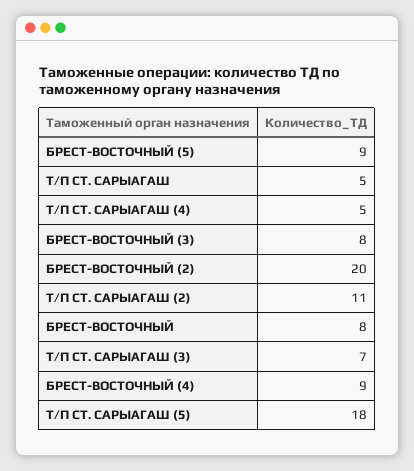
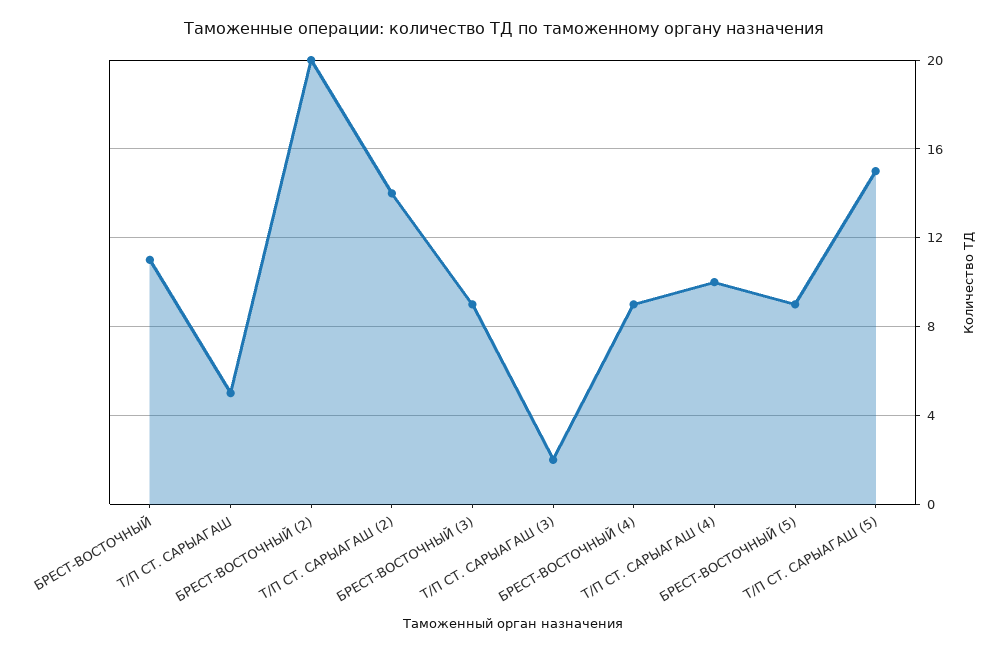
  {
    "БРЕСТ-ВОСТОЧНЫЙ (5)": 9,
    "Т/П СТ. САРЫАГАШ": 5,
-   "Т/П СТ. САРЫАГАШ (4)": 5,
+   "Т/П СТ. САРЫАГАШ (4)": 10,
-   "БРЕСТ-ВОСТОЧНЫЙ (3)": 8,
+   "БРЕСТ-ВОСТОЧНЫЙ (3)": 9,
    "БРЕСТ-ВОСТОЧНЫЙ (2)": 20,
-   "Т/П СТ. САРЫАГАШ (2)": 11,
+   "Т/П СТ. САРЫАГАШ (2)": 14,
-   "БРЕСТ-ВОСТОЧНЫЙ": 8,
+   "БРЕСТ-ВОСТОЧНЫЙ": 11,
-   "Т/П СТ. САРЫАГАШ (3)": 7,
+   "Т/П СТ. САРЫАГАШ (3)": 2,
    "БРЕСТ-ВОСТОЧНЫЙ (4)": 9,
-   "Т/П СТ. САРЫАГАШ (5)": 18
+   "Т/П СТ. САРЫАГАШ (5)": 15
  }

